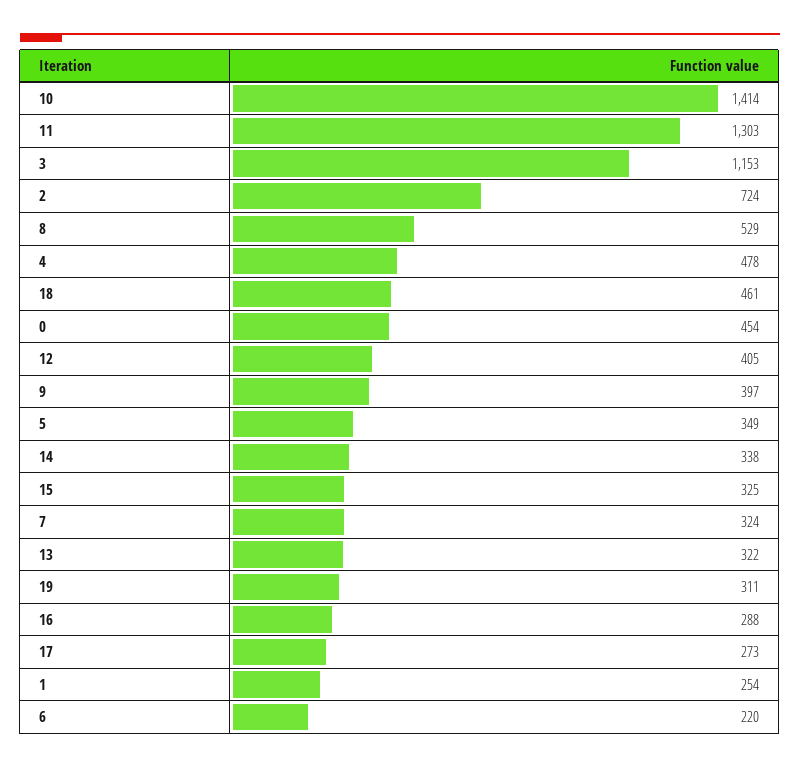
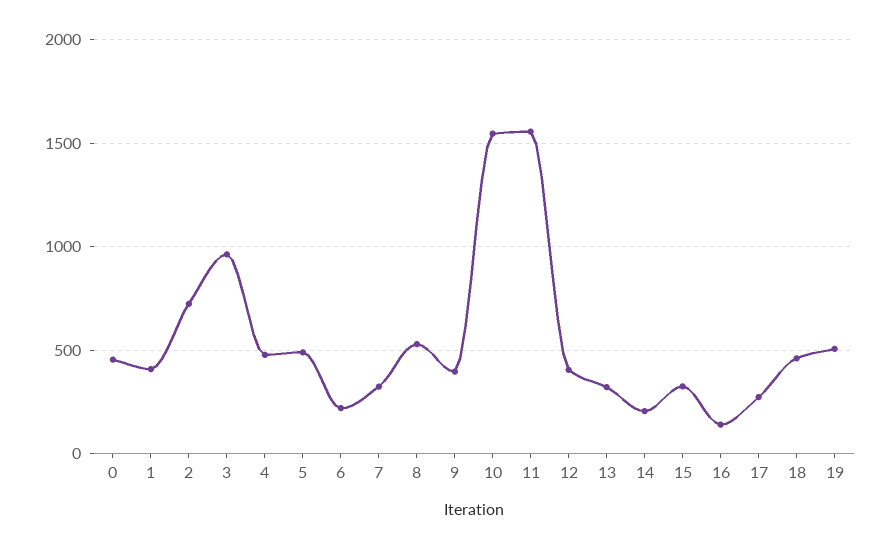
  {
-   "10": 1414,
+   "10": 1550,
-   "11": 1303,
+   "11": 1550,
-   "3": 1153,
+   "3": 950,
    "2": 724,
    "8": 529,
    "4": 478,
    "18": 461,
    "0": 454,
    "12": 405,
    "9": 397,
-   "5": 349,
+   "5": 500,
-   "14": 338,
+   "14": 200,
    "15": 325,
    "7": 324,
    "13": 322,
-   "19": 311,
+   "19": 500,
-   "16": 288,
+   "16": 150,
    "17": 273,
-   "1": 254,
+   "1": 400,
    "6": 220
  }

